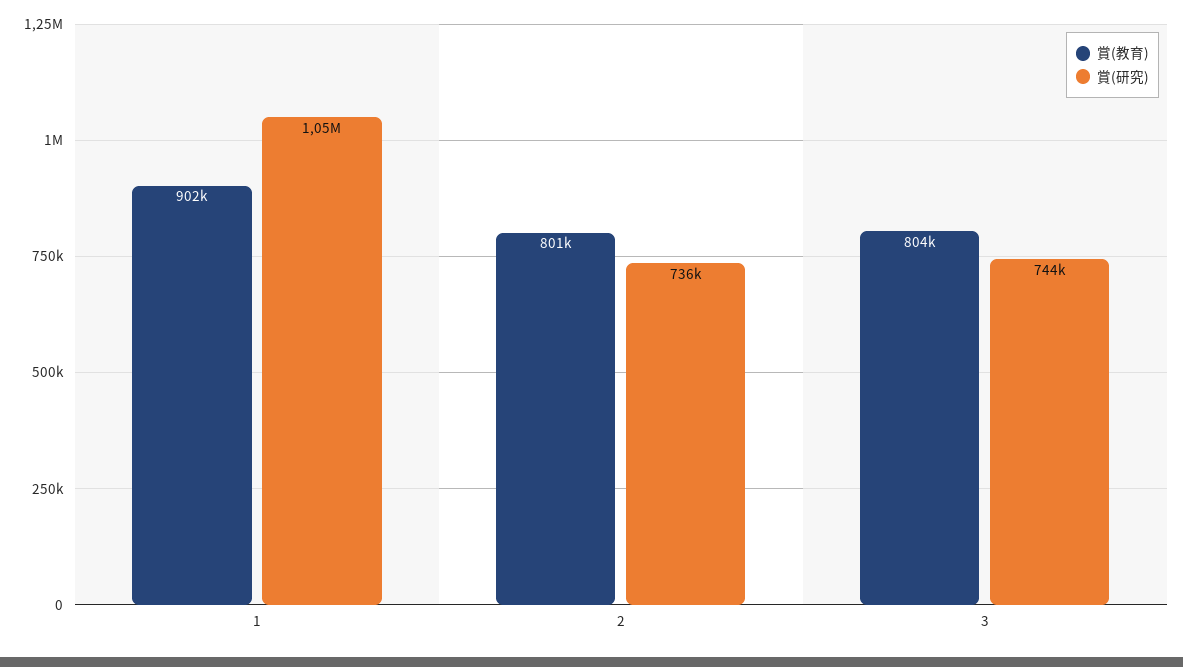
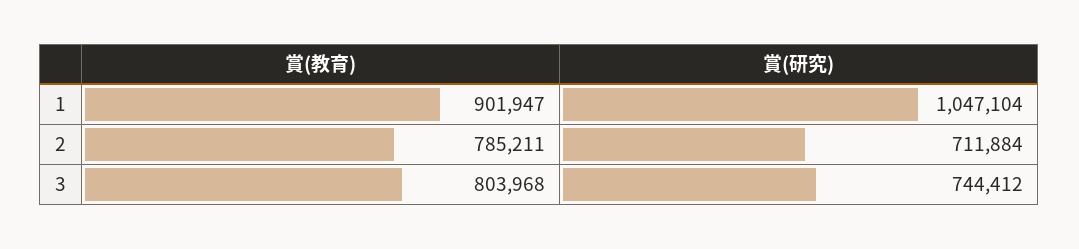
  {
    "賞(教育)": {
      "1": 901947,
-     "2": 801000,
+     "2": 785211,
      "3": 803968
    },
    "賞(研究)": {
      "1": 1047104,
-     "2": 736000,
+     "2": 711884,
      "3": 744412
    }
  }

